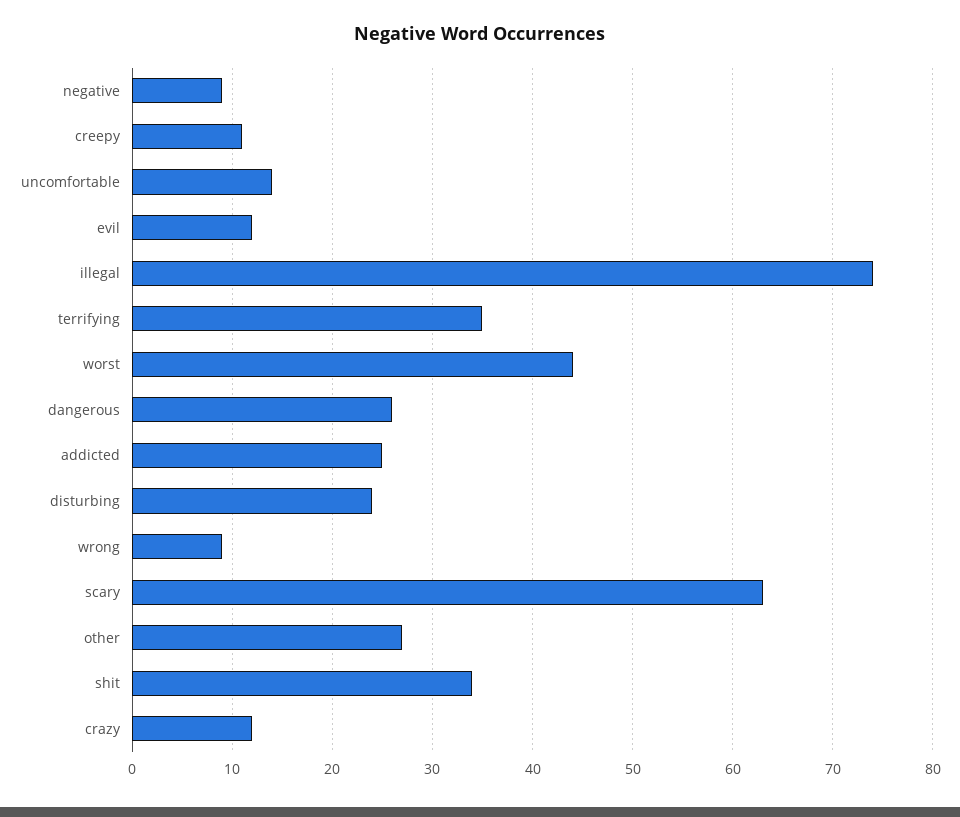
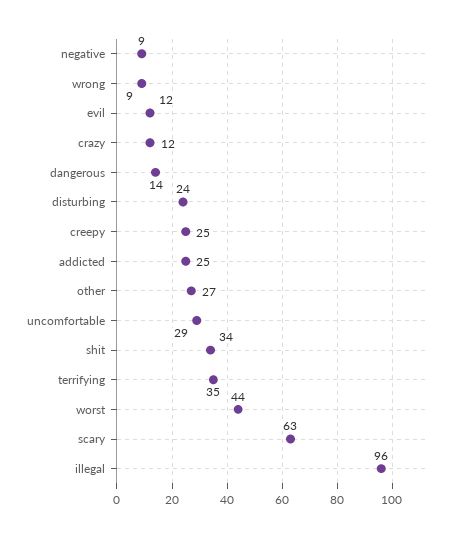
  {
    "negative": 9,
-   "creepy": 11,
+   "creepy": 25,
-   "uncomfortable": 14,
+   "uncomfortable": 29,
    "evil": 12,
-   "illegal": 74,
+   "illegal": 96,
    "terrifying": 35,
    "worst": 44,
-   "dangerous": 26,
+   "dangerous": 14,
    "addicted": 25,
    "disturbing": 24,
    "wrong": 9,
    "scary": 63,
    "other": 27,
    "shit": 34,
    "crazy": 12
  }

